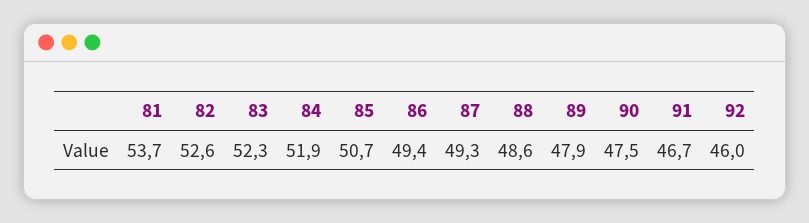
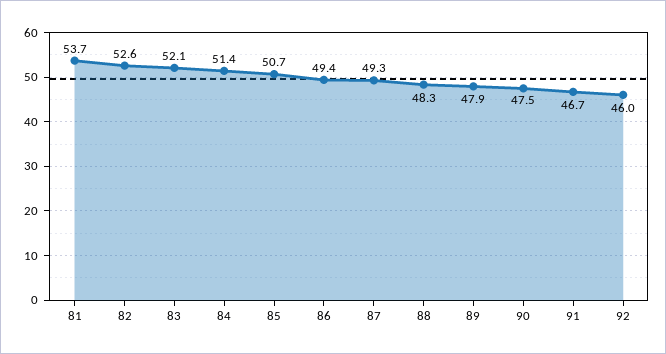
  {
    "81": 53.7,
    "82": 52.6,
-   "83": 52.3,
+   "83": 52.1,
-   "84": 51.9,
+   "84": 51.4,
    "85": 50.7,
    "86": 49.4,
    "87": 49.3,
-   "88": 48.6,
+   "88": 48.3,
    "89": 47.9,
    "90": 47.5,
    "91": 46.7,
    "92": 46
  }

